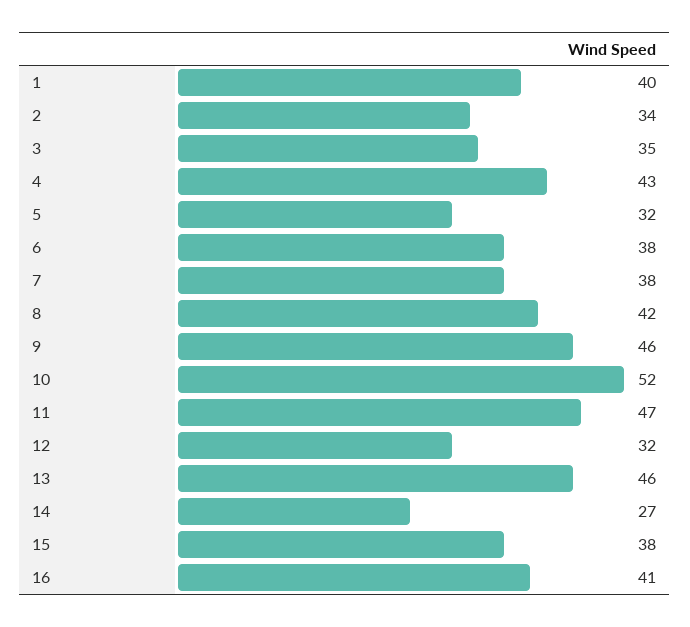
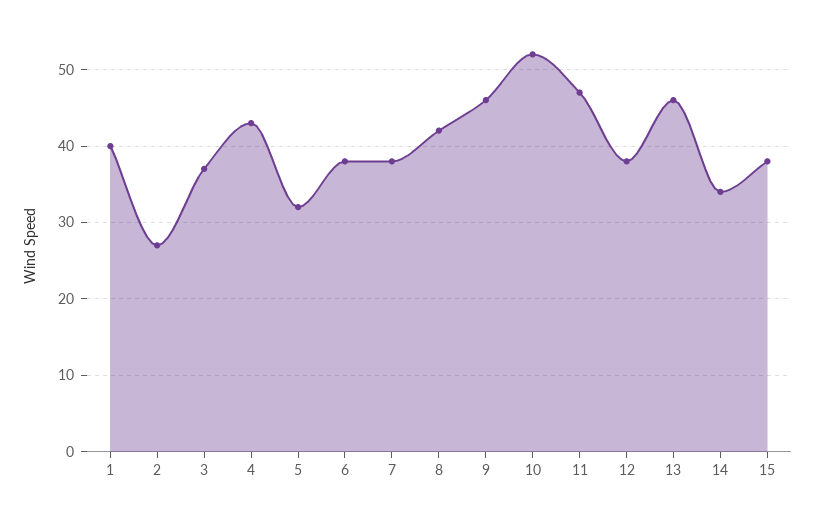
  {
    "1": 40,
-   "2": 34,
+   "2": 27,
-   "3": 35,
+   "3": 37,
    "4": 43,
    "5": 32,
    "6": 38,
    "7": 38,
    "8": 42,
    "9": 46,
    "10": 52,
    "11": 47,
-   "12": 32,
+   "12": 38,
    "13": 46,
-   "14": 27,
+   "14": 34,
-   "15": 38,
+   "15": 38
-   "16": 41
  }

